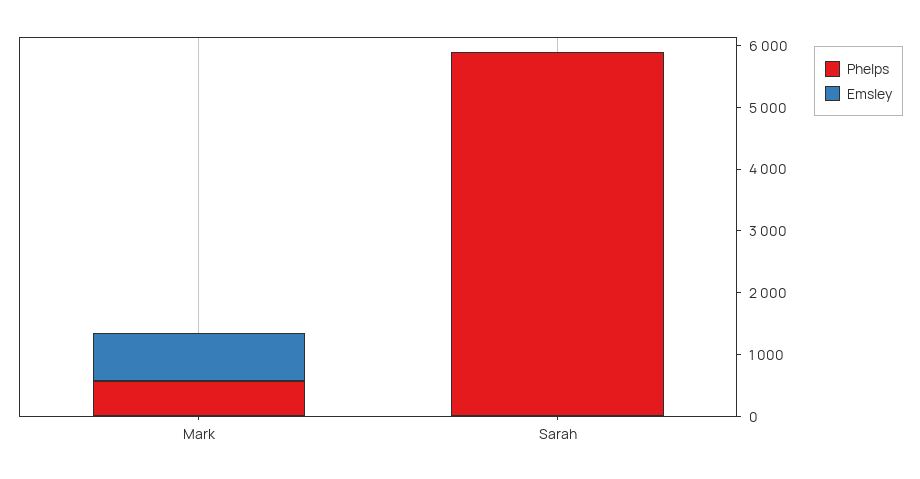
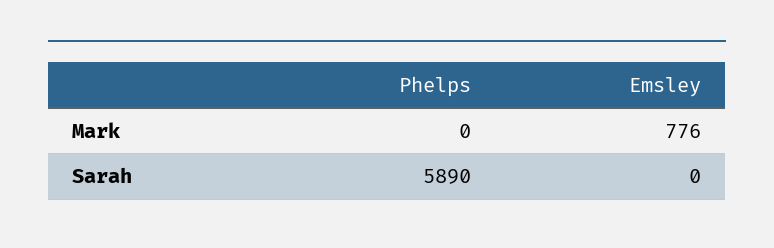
  {
    "Phelps": {
-     "Mark": 600,
+     "Mark": 0,
      "Sarah": 5890
    },
    "Emsley": {
      "Mark": 776,
      "Sarah": 0
    }
  }

